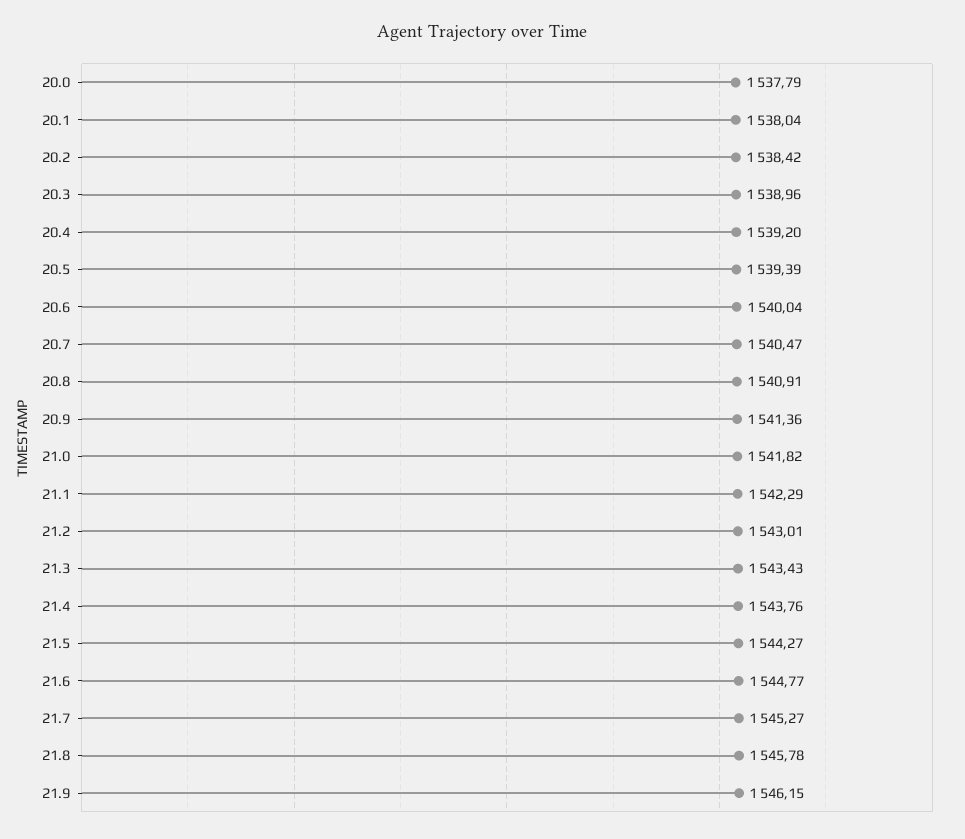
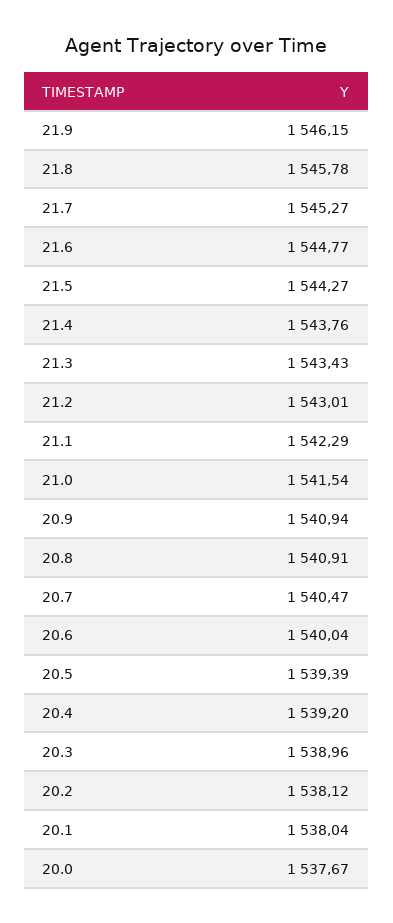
  {
-   "20.0": 1537.79,
+   "20.0": 1537.67,
    "20.1": 1538.04,
-   "20.2": 1538.42,
+   "20.2": 1538.12,
    "20.3": 1538.96,
    "20.4": 1539.2,
    "20.5": 1539.39,
    "20.6": 1540.04,
    "20.7": 1540.47,
    "20.8": 1540.91,
-   "20.9": 1541.36,
+   "20.9": 1540.94,
-   "21.0": 1541.82,
+   "21.0": 1541.54,
    "21.1": 1542.29,
    "21.2": 1543.01,
    "21.3": 1543.43,
    "21.4": 1543.76,
    "21.5": 1544.27,
    "21.6": 1544.77,
    "21.7": 1545.27,
    "21.8": 1545.78,
    "21.9": 1546.15
  }

